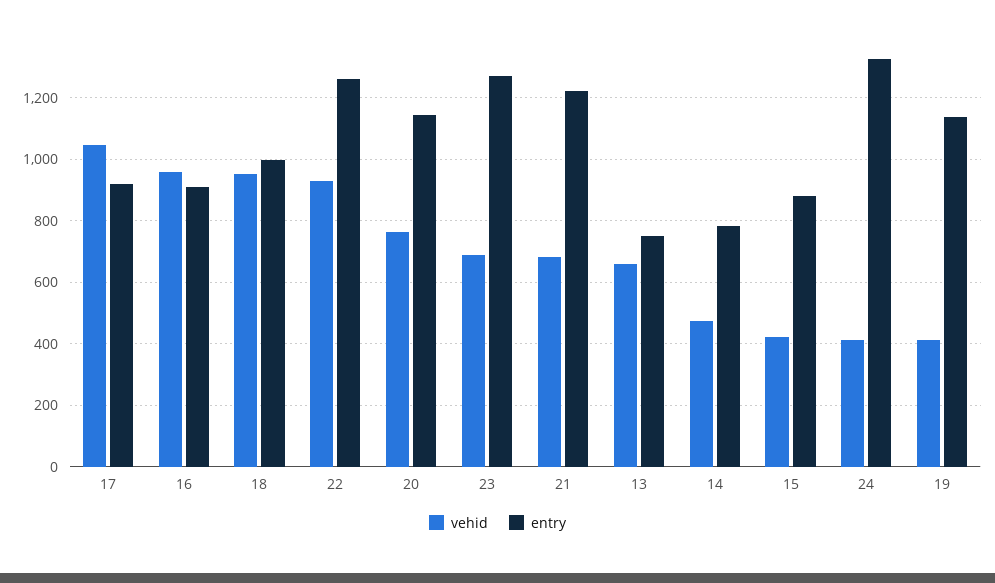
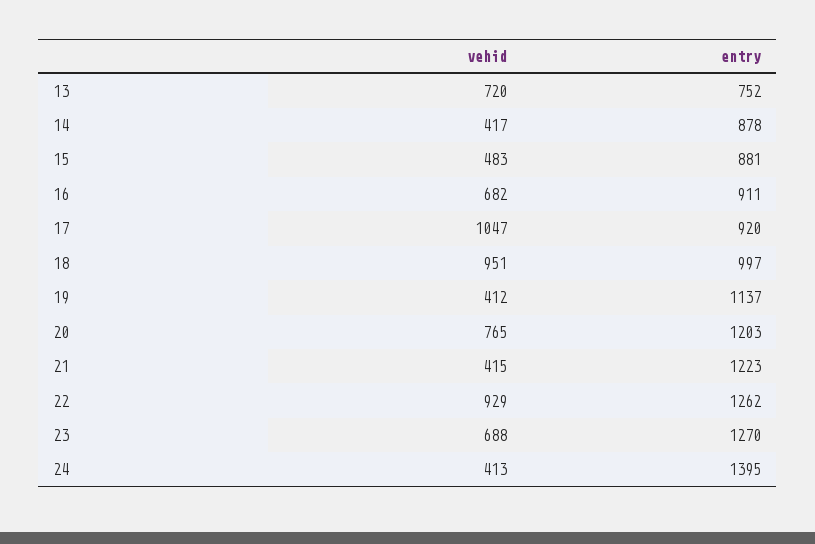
  {
    "vehid": {
      "17": 1047,
-     "16": 960,
+     "16": 682,
      "18": 951,
      "22": 929,
      "20": 765,
      "23": 688,
-     "21": 680,
+     "21": 415,
-     "13": 660,
+     "13": 720,
-     "14": 480,
+     "14": 417,
-     "15": 420,
+     "15": 483,
      "24": 413,
      "19": 412
    },
    "entry": {
      "17": 920,
      "16": 911,
      "18": 997,
      "22": 1262,
-     "20": 1140,
+     "20": 1203,
      "23": 1270,
      "21": 1223,
      "13": 752,
-     "14": 780,
+     "14": 878,
      "15": 881,
-     "24": 1320,
+     "24": 1395,
      "19": 1137
    }
  }

